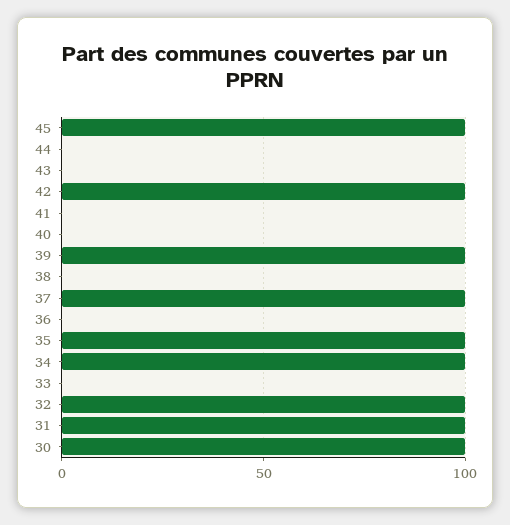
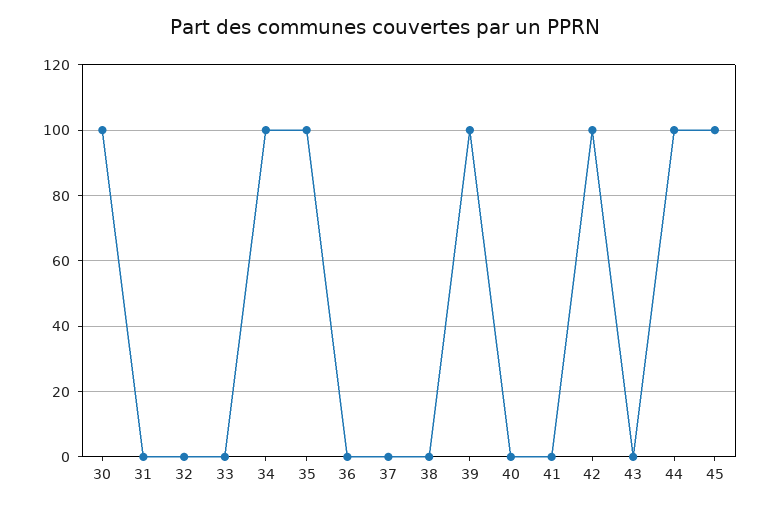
  {
    "45": 100,
-   "44": 0,
+   "44": 100,
    "43": 0,
    "42": 100,
    "41": 0,
    "40": 0,
    "39": 100,
    "38": 0,
-   "37": 100,
+   "37": 0,
    "36": 0,
    "35": 100,
    "34": 100,
    "33": 0,
-   "32": 100,
+   "32": 0,
-   "31": 100,
+   "31": 0,
    "30": 100
  }

